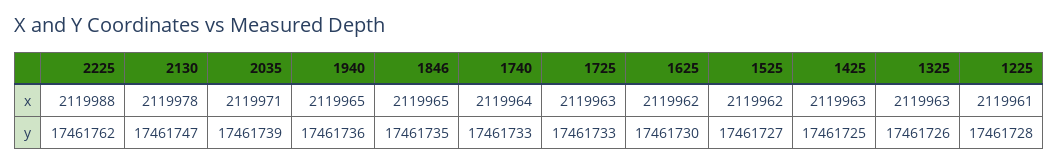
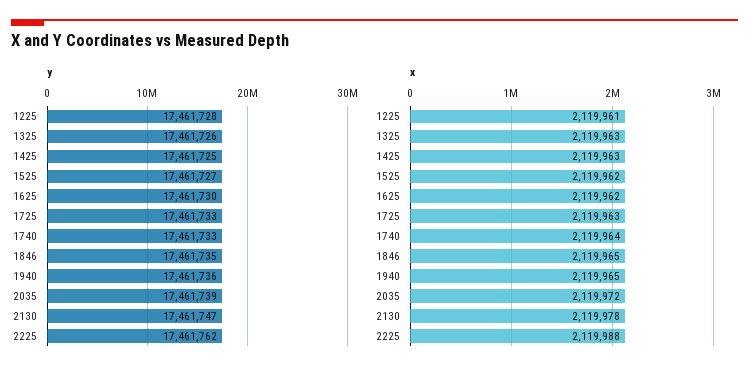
  {
    "x": {
      "2225": 2119988,
      "2130": 2119978,
-     "2035": 2119971,
+     "2035": 2119972,
      "1940": 2119965,
      "1846": 2119965,
      "1740": 2119964,
      "1725": 2119963,
      "1625": 2119962,
      "1525": 2119962,
      "1425": 2119963,
      "1325": 2119963,
      "1225": 2119961
    },
    "y": {
      "2225": 17461762,
      "2130": 17461747,
      "2035": 17461739,
      "1940": 17461736,
      "1846": 17461735,
      "1740": 17461733,
      "1725": 17461733,
      "1625": 17461730,
      "1525": 17461727,
      "1425": 17461725,
      "1325": 17461726,
      "1225": 17461728
    }
  }

